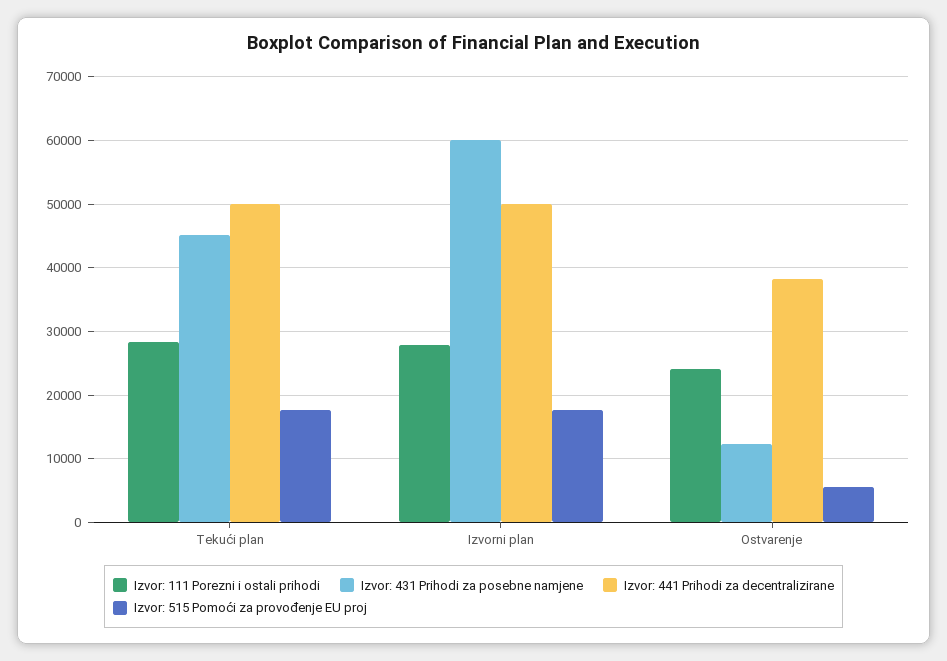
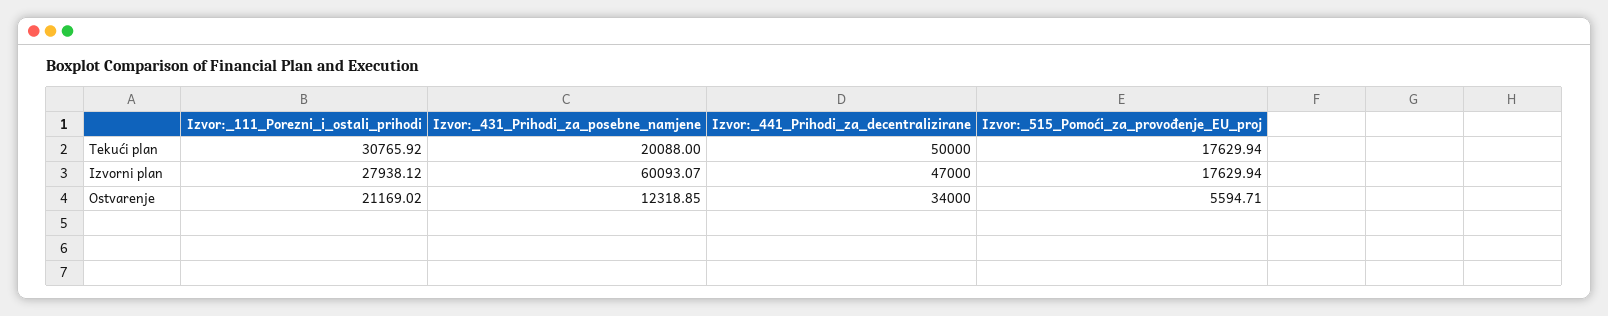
  {
    "Izvor: 111 Porezni i ostali prihodi": {
-     "Tekući plan": 28000,
+     "Tekući plan": 30765.92,
      "Izvorni plan": 27938.12,
-     "Ostvarenje": 24000
+     "Ostvarenje": 21169.02
    },
    "Izvor: 431 Prihodi za posebne namjene": {
-     "Tekući plan": 45000,
+     "Tekući plan": 20088,
      "Izvorni plan": 60093.07,
      "Ostvarenje": 12318.85
    },
    "Izvor: 441 Prihodi za decentralizirane": {
      "Tekući plan": 50000,
-     "Izvorni plan": 50000,
+     "Izvorni plan": 47000,
-     "Ostvarenje": 38000
+     "Ostvarenje": 34000
    },
    "Izvor: 515 Pomoći za provođenje EU proj": {
      "Tekući plan": 17629.94,
      "Izvorni plan": 17629.94,
      "Ostvarenje": 5594.71
    }
  }

